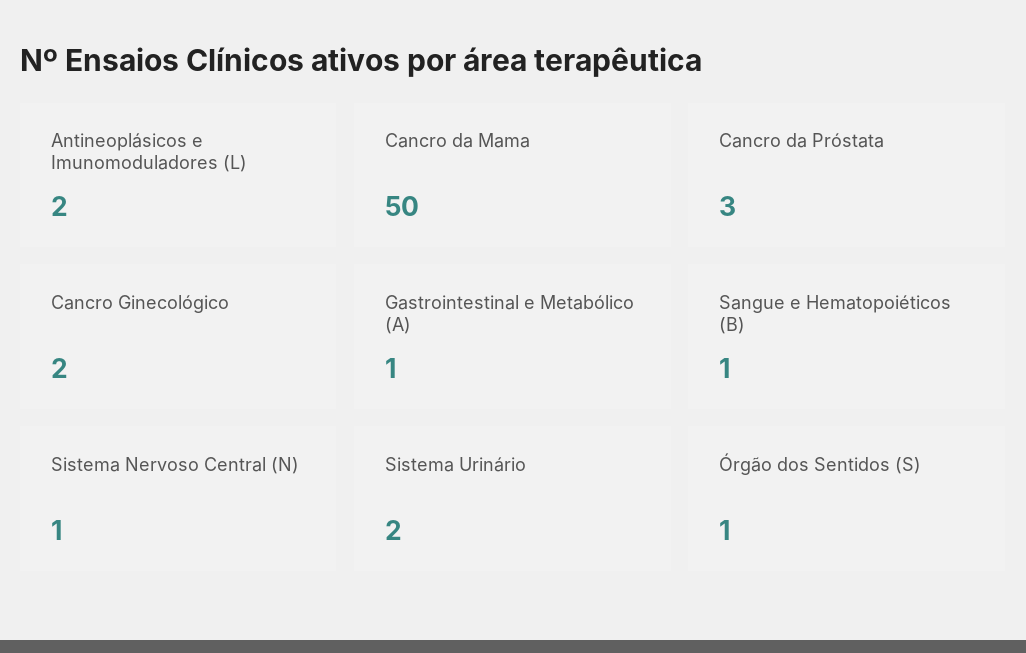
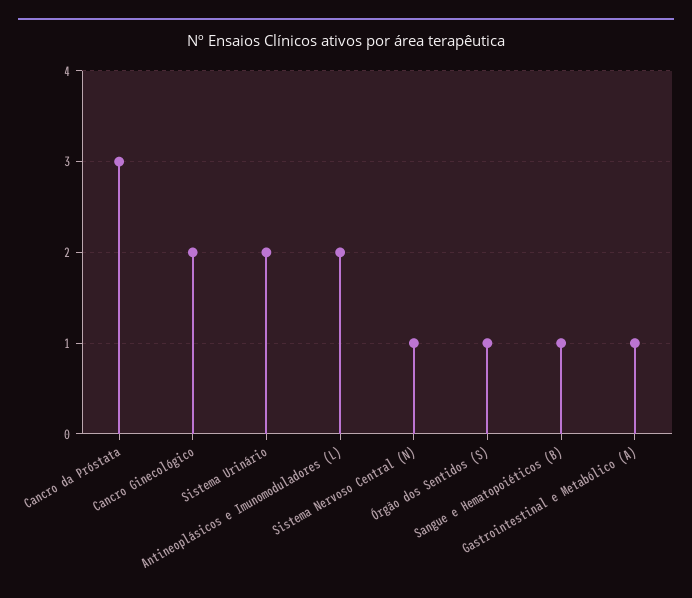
  {
    "Antineoplásicos e Imunomoduladores (L)": 2,
-   "Cancro da Mama": 50,
    "Cancro da Próstata": 3,
    "Cancro Ginecológico": 2,
    "Gastrointestinal e Metabólico (A)": 1,
    "Sangue e Hematopoiéticos (B)": 1,
    "Sistema Nervoso Central (N)": 1,
    "Sistema Urinário": 2,
    "Órgão dos Sentidos (S)": 1
  }

